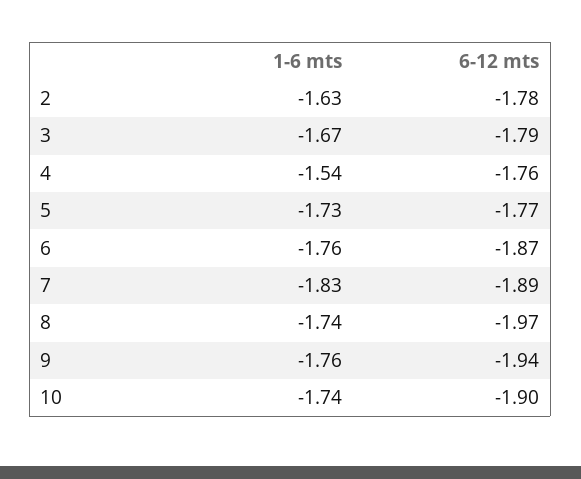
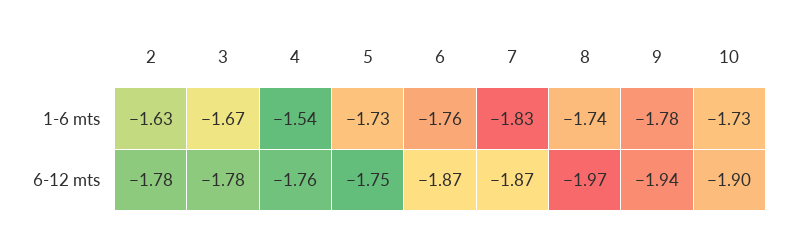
  {
    "1-6 mts": {
      "2": -1.63,
      "3": -1.67,
      "4": -1.54,
      "5": -1.73,
      "6": -1.76,
      "7": -1.83,
      "8": -1.74,
-     "9": -1.76,
+     "9": -1.78,
-     "10": -1.74
+     "10": -1.73
    },
    "6-12 mts": {
      "2": -1.78,
-     "3": -1.79,
+     "3": -1.78,
      "4": -1.76,
-     "5": -1.77,
+     "5": -1.75,
      "6": -1.87,
-     "7": -1.89,
+     "7": -1.87,
      "8": -1.97,
      "9": -1.94,
      "10": -1.9
    }
  }

